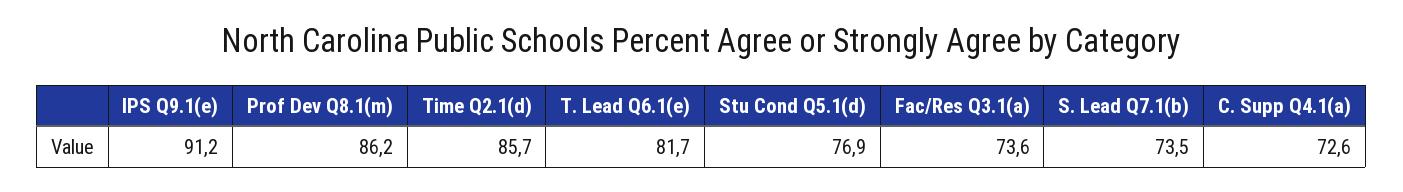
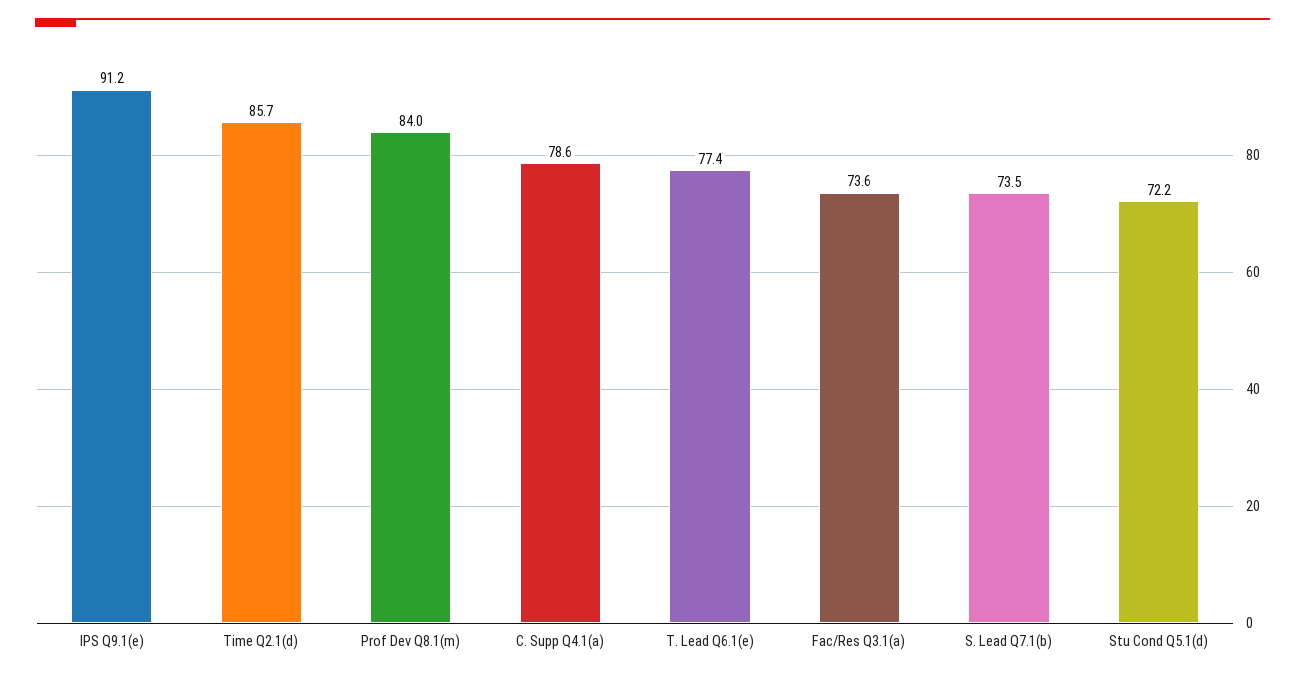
  {
    "IPS Q9.1(e)": 91.2,
-   "Prof Dev Q8.1(m)": 86.2,
+   "Prof Dev Q8.1(m)": 84,
    "Time Q2.1(d)": 85.7,
-   "T. Lead Q6.1(e)": 81.7,
+   "T. Lead Q6.1(e)": 77.4,
-   "Stu Cond Q5.1(d)": 76.9,
+   "Stu Cond Q5.1(d)": 72.2,
    "Fac/Res Q3.1(a)": 73.6,
    "S. Lead Q7.1(b)": 73.5,
-   "C. Supp Q4.1(a)": 72.6
+   "C. Supp Q4.1(a)": 78.6
  }

